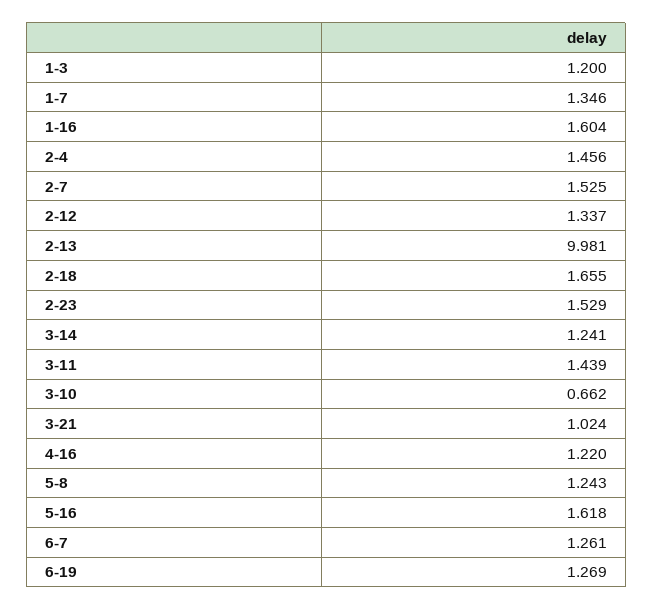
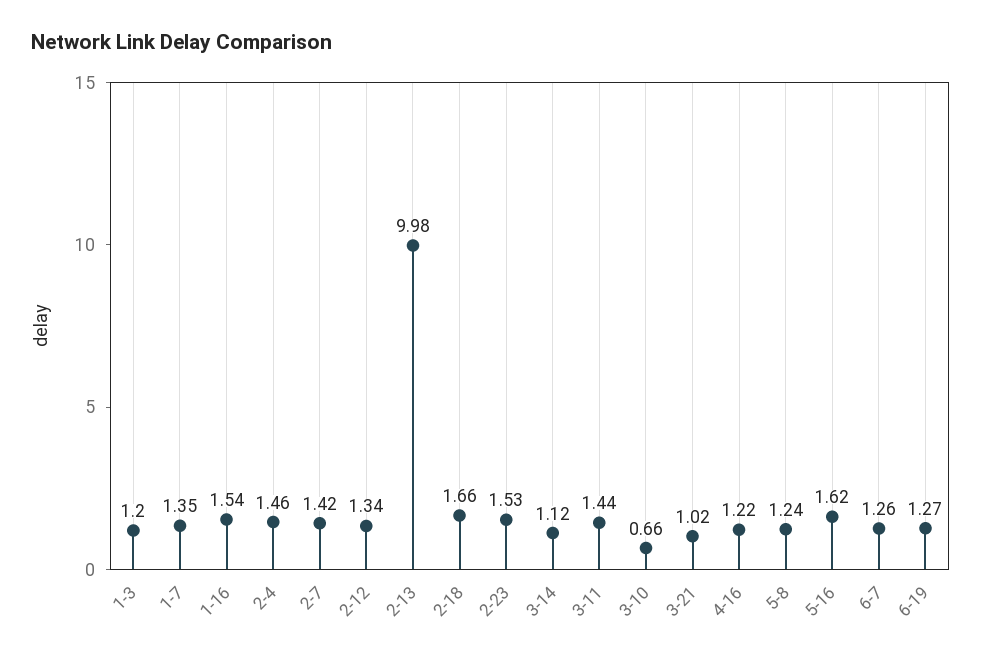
  {
    "1-3": 1.2,
    "1-7": 1.346,
-   "1-16": 1.604,
+   "1-16": 1.54,
    "2-4": 1.456,
-   "2-7": 1.525,
+   "2-7": 1.42,
    "2-12": 1.337,
    "2-13": 9.981,
    "2-18": 1.655,
    "2-23": 1.529,
-   "3-14": 1.241,
+   "3-14": 1.12,
    "3-11": 1.439,
    "3-10": 0.662,
    "3-21": 1.024,
    "4-16": 1.22,
    "5-8": 1.243,
    "5-16": 1.618,
    "6-7": 1.261,
    "6-19": 1.269
  }

